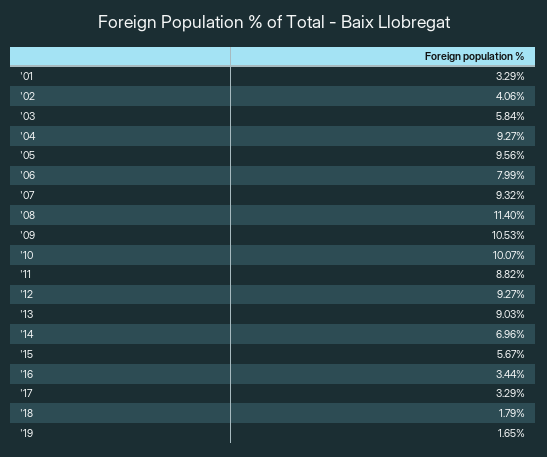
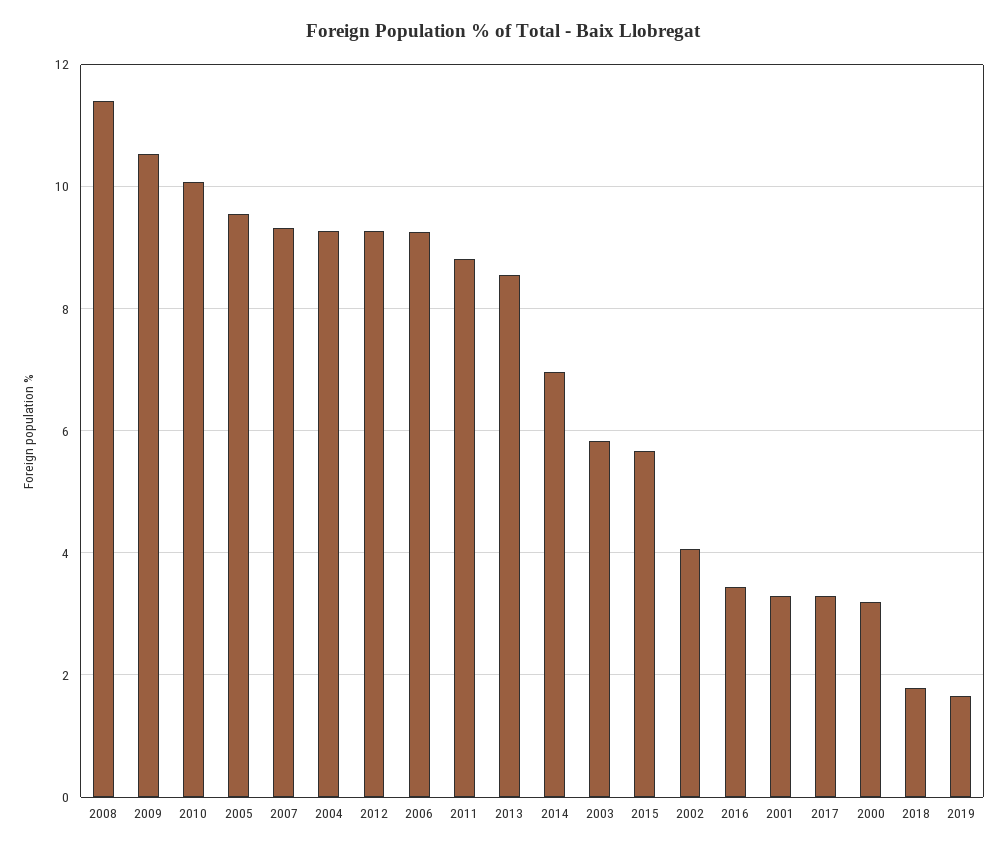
  {
    "'01": 3.29,
    "'02": 4.06,
    "'03": 5.84,
    "'04": 9.27,
    "'05": 9.56,
-   "'06": 7.99,
+   "'06": 9.2,
    "'07": 9.32,
    "'08": 11.4,
    "'09": 10.53,
    "'10": 10.07,
    "'11": 8.82,
    "'12": 9.27,
-   "'13": 9.03,
+   "'13": 8.6,
    "'14": 6.96,
    "'15": 5.67,
    "'16": 3.44,
    "'17": 3.29,
    "'18": 1.79,
-   "'19": 1.65
+   "'19": 1.65,
+   "2000": 3.2
  }

